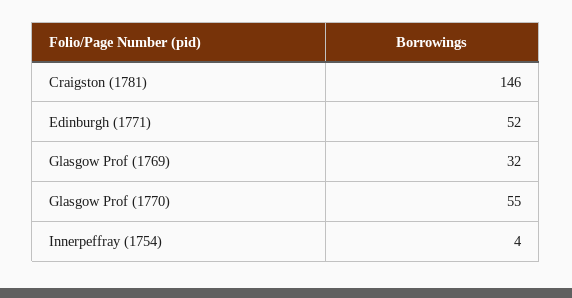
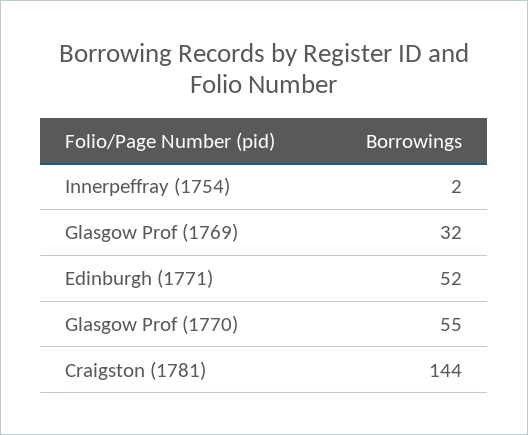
  {
-   "Craigston (1781)": 146,
+   "Craigston (1781)": 144,
    "Edinburgh (1771)": 52,
    "Glasgow Prof (1769)": 32,
    "Glasgow Prof (1770)": 55,
-   "Innerpeffray (1754)": 4
+   "Innerpeffray (1754)": 2
  }

